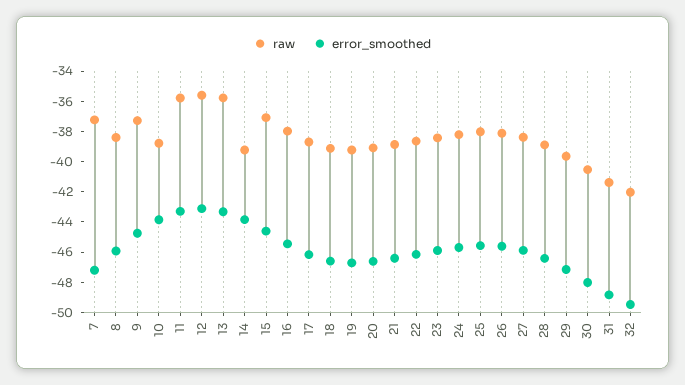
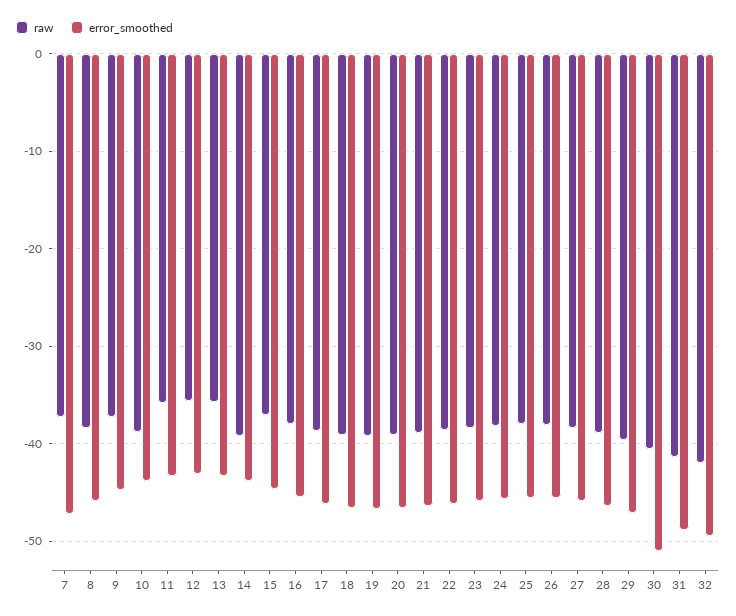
  {
    "raw": {
      "7": -37,
      "8": -38,
      "9": -37,
      "10": -39,
      "11": -36,
      "12": -36,
      "13": -36,
      "14": -39,
      "15": -37,
      "16": -38,
      "17": -39,
      "18": -39,
      "19": -39,
      "20": -39,
      "21": -39,
      "22": -39,
      "23": -38,
      "24": -38,
      "25": -38,
      "26": -38,
      "27": -38,
      "28": -39,
      "29": -40,
      "30": -41,
      "31": -41,
      "32": -42
    },
    "error_smoothed": {
      "7": -47,
      "8": -46,
      "9": -45,
      "10": -44,
      "11": -43,
      "12": -43,
      "13": -43,
      "14": -44,
      "15": -45,
      "16": -45,
      "17": -46,
      "18": -47,
      "19": -47,
      "20": -47,
      "21": -46,
      "22": -46,
      "23": -46,
      "24": -46,
      "25": -46,
      "26": -46,
      "27": -46,
      "28": -46,
      "29": -47,
-     "30": -48,
+     "30": -51,
      "31": -49,
      "32": -49
    }
  }

